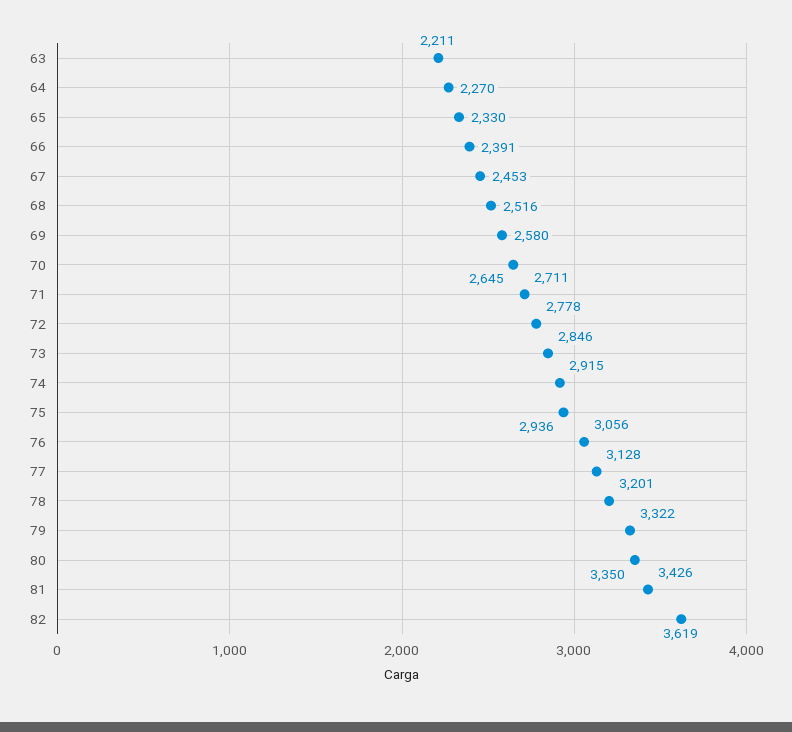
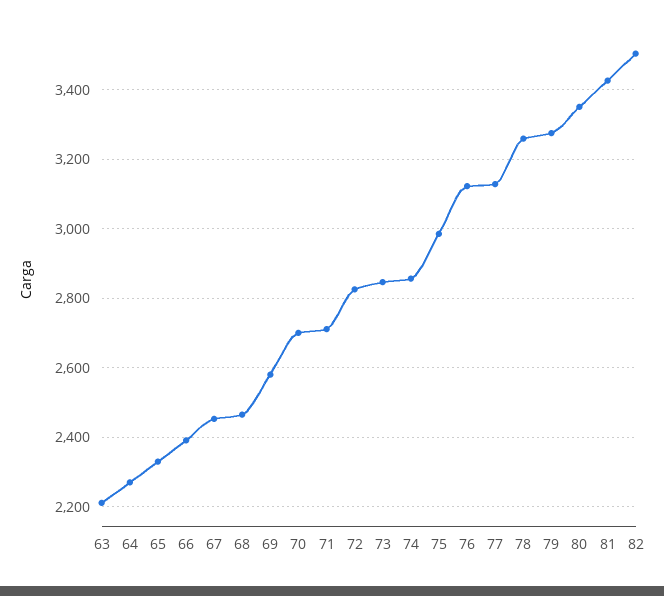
  {
    "63": 2211,
    "64": 2270,
    "65": 2330,
    "66": 2391,
    "67": 2453,
-   "68": 2516,
+   "68": 2460,
    "69": 2580,
-   "70": 2645,
+   "70": 2700,
    "71": 2711,
-   "72": 2778,
+   "72": 2820,
    "73": 2846,
-   "74": 2915,
+   "74": 2860,
-   "75": 2936,
+   "75": 2980,
-   "76": 3056,
+   "76": 3120,
    "77": 3128,
-   "78": 3201,
+   "78": 3260,
-   "79": 3322,
+   "79": 3280,
    "80": 3350,
    "81": 3426,
-   "82": 3619
+   "82": 3500
  }

